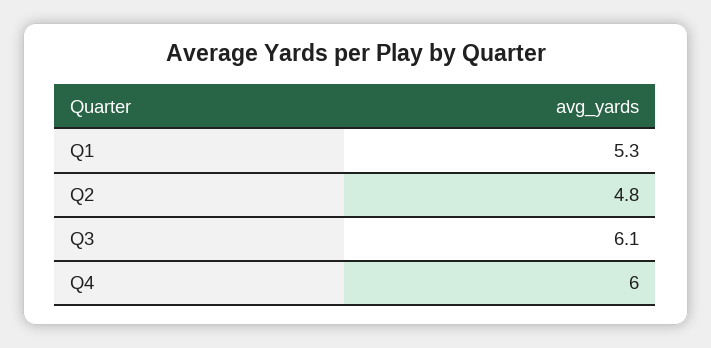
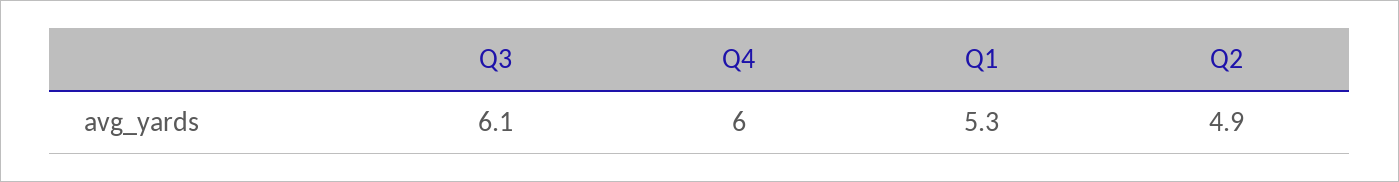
  {
    "Q1": 5.3,
-   "Q2": 4.8,
+   "Q2": 4.9,
    "Q3": 6.1,
    "Q4": 6
  }

